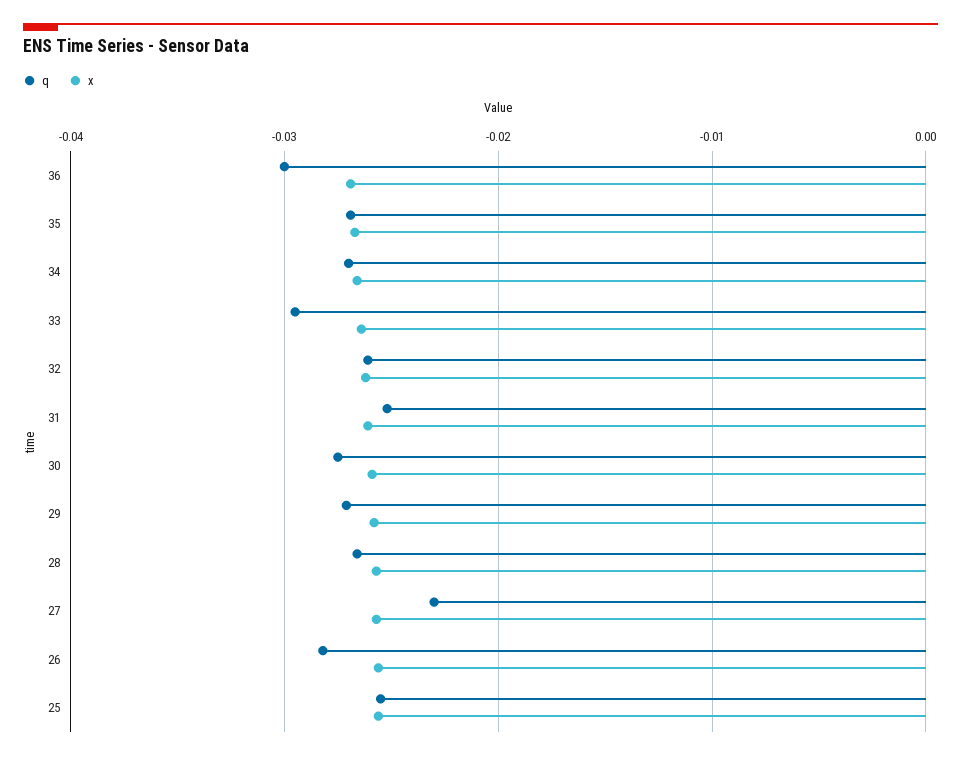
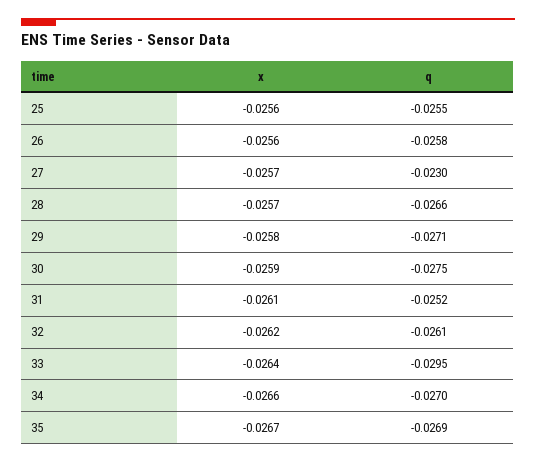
  {
    "q": {
-     "36": -0.03,
      "35": -0.0269,
      "34": -0.027,
      "33": -0.0295,
      "32": -0.0261,
      "31": -0.0252,
      "30": -0.0275,
      "29": -0.0271,
      "28": -0.0266,
      "27": -0.023,
-     "26": -0.028,
+     "26": -0.0258,
      "25": -0.0255
    },
    "x": {
-     "36": -0.027,
      "35": -0.0267,
      "34": -0.0266,
      "33": -0.0264,
      "32": -0.0262,
      "31": -0.0261,
      "30": -0.0259,
      "29": -0.0258,
      "28": -0.0257,
      "27": -0.0257,
      "26": -0.0256,
      "25": -0.0256
    }
  }

